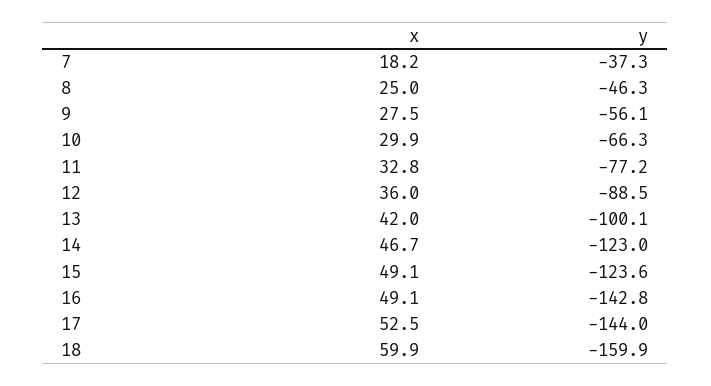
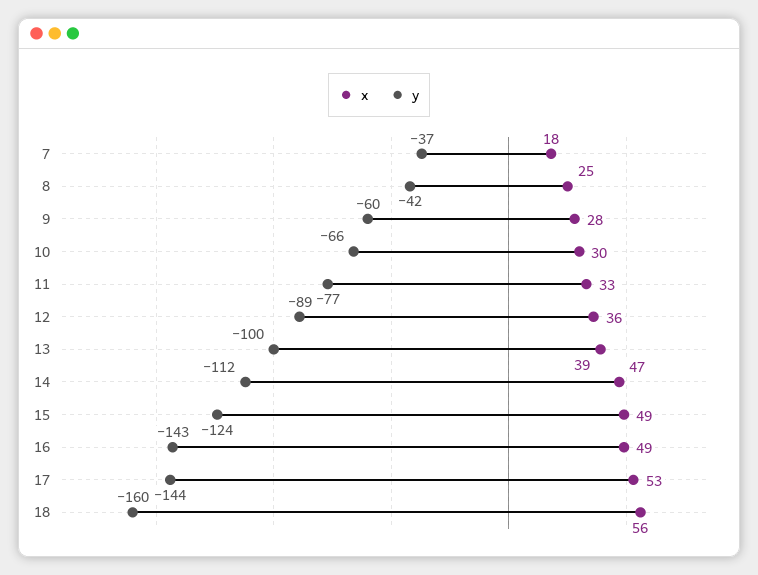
  {
    "x": {
      "7": 18.2,
      "8": 25,
      "9": 27.5,
      "10": 29.9,
      "11": 32.8,
      "12": 36,
-     "13": 42,
+     "13": 39,
      "14": 46.7,
      "15": 49.1,
      "16": 49.1,
      "17": 52.5,
-     "18": 59.9
+     "18": 56
    },
    "y": {
      "7": -37.3,
-     "8": -46.3,
+     "8": -42,
-     "9": -56.1,
+     "9": -60,
      "10": -66.3,
      "11": -77.2,
      "12": -88.5,
      "13": -100.1,
-     "14": -123,
+     "14": -112,
      "15": -123.6,
      "16": -142.8,
      "17": -144,
      "18": -159.9
    }
  }

